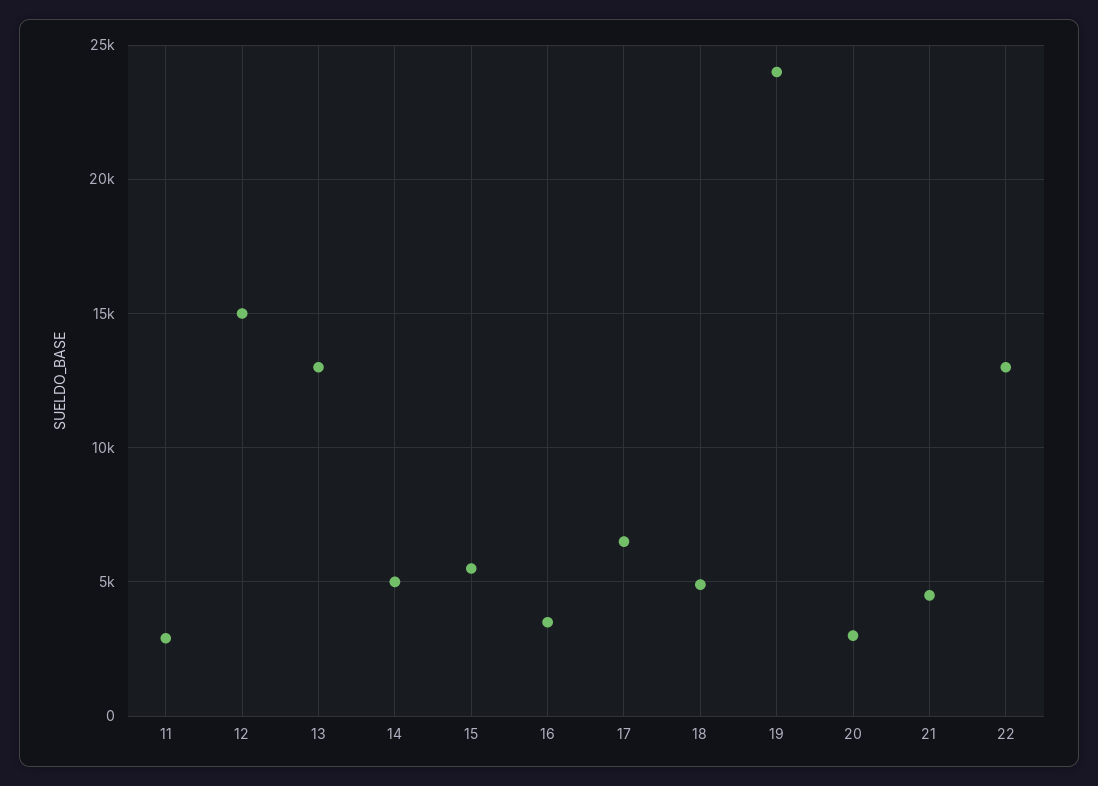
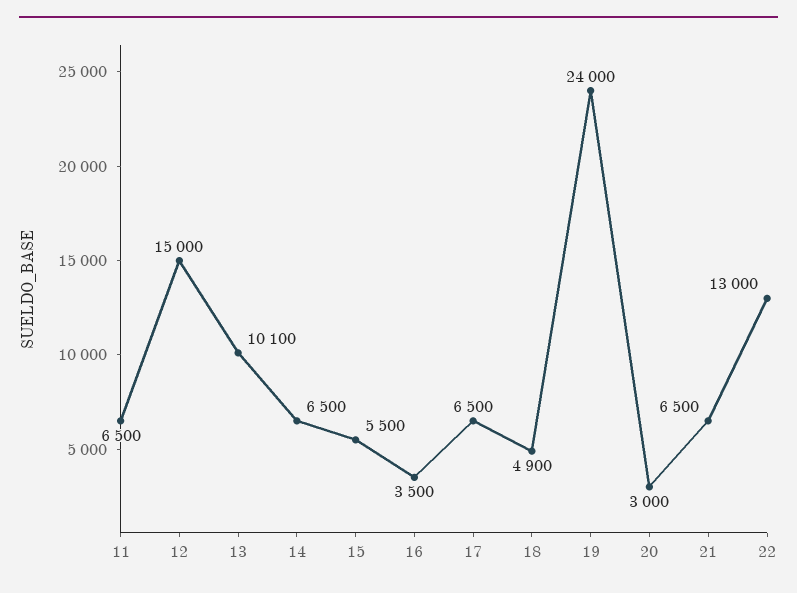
  {
-   "11": 3000,
+   "11": 6500,
    "12": 15000,
-   "13": 13000,
+   "13": 10100,
-   "14": 5000,
+   "14": 6500,
    "15": 5500,
    "16": 3500,
    "17": 6500,
    "18": 4900,
    "19": 24000,
    "20": 3000,
-   "21": 4500,
+   "21": 6500,
    "22": 13000
  }

